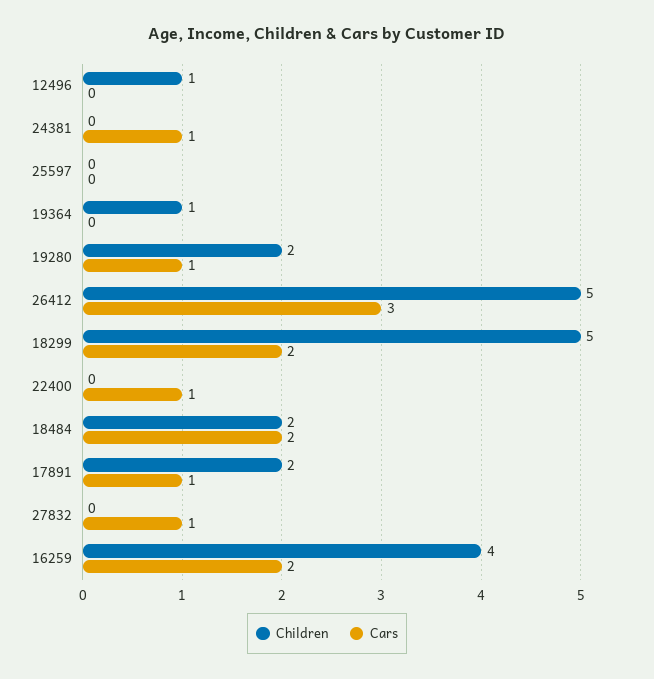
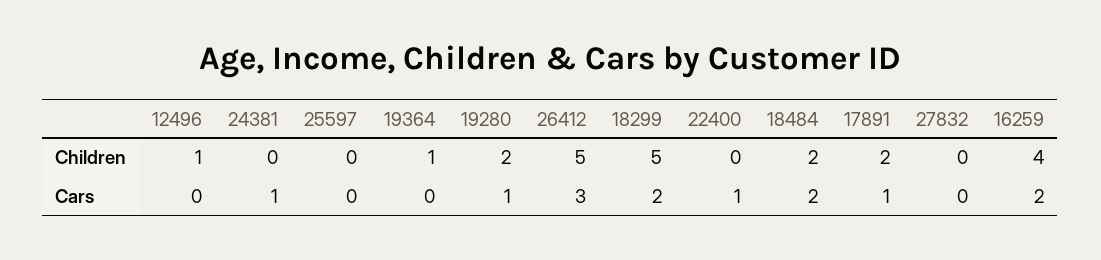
  {
    "Children": {
      "12496": 1,
      "24381": 0,
      "25597": 0,
      "19364": 1,
      "19280": 2,
      "26412": 5,
      "18299": 5,
      "22400": 0,
      "18484": 2,
      "17891": 2,
      "27832": 0,
      "16259": 4
    },
    "Cars": {
      "12496": 0,
      "24381": 1,
      "25597": 0,
      "19364": 0,
      "19280": 1,
      "26412": 3,
      "18299": 2,
      "22400": 1,
      "18484": 2,
      "17891": 1,
-     "27832": 1,
+     "27832": 0,
      "16259": 2
    }
  }

